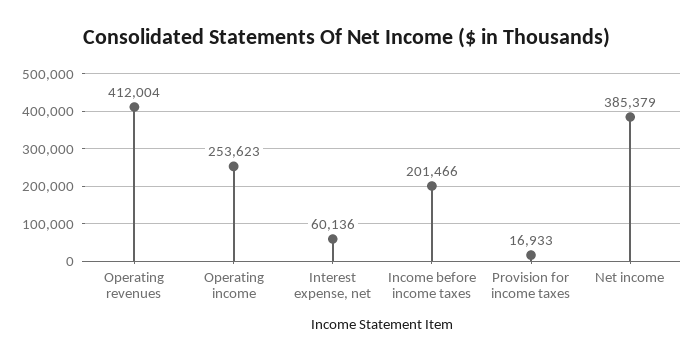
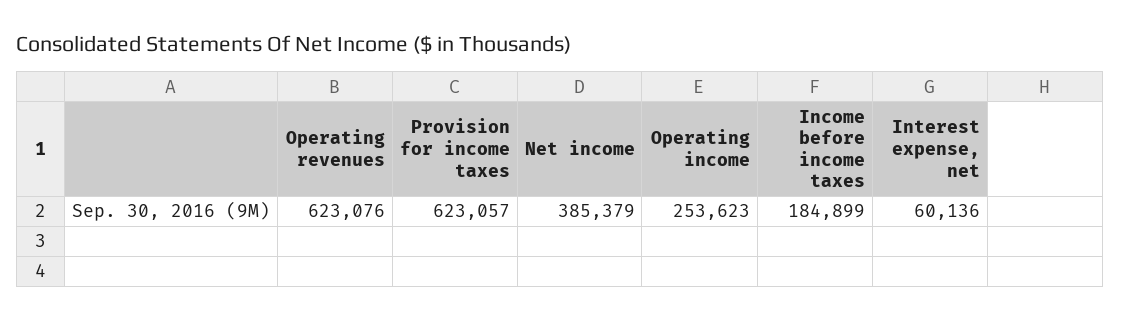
  {
-   "Operating revenues": 412004,
+   "Operating revenues": 623076,
    "Operating income": 253623,
    "Interest expense, net": 60136,
-   "Income before income taxes": 201466,
+   "Income before income taxes": 184899,
-   "Provision for income taxes": 16933,
+   "Provision for income taxes": 623057,
    "Net income": 385379
  }

